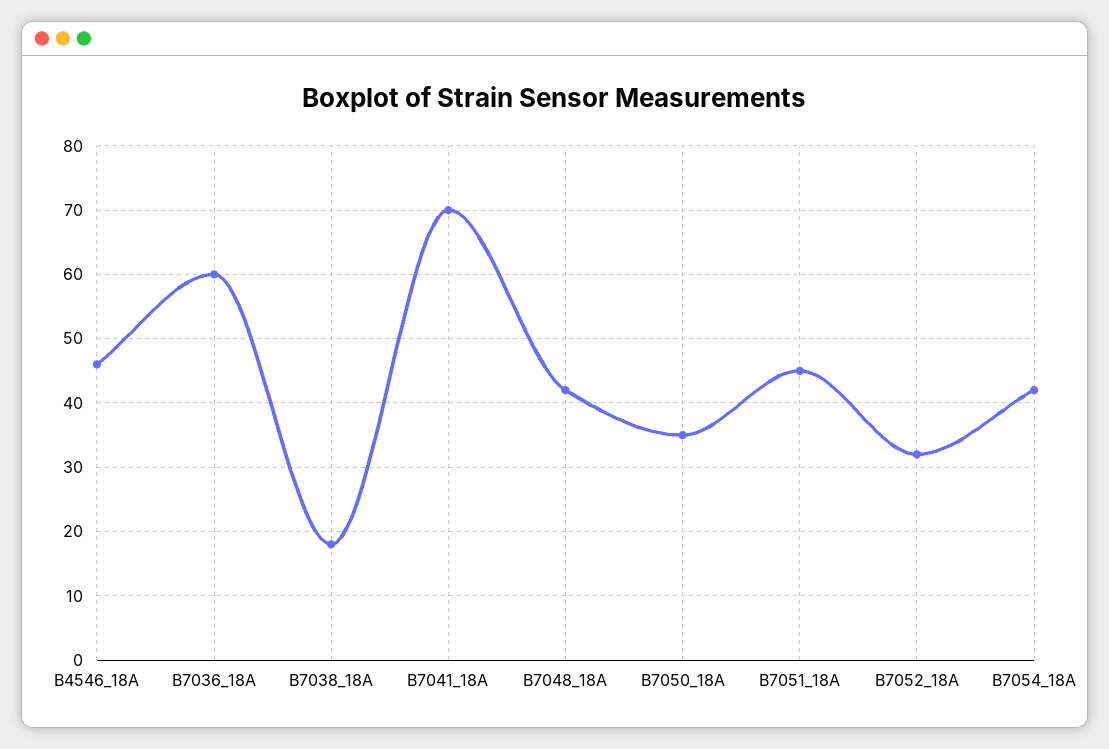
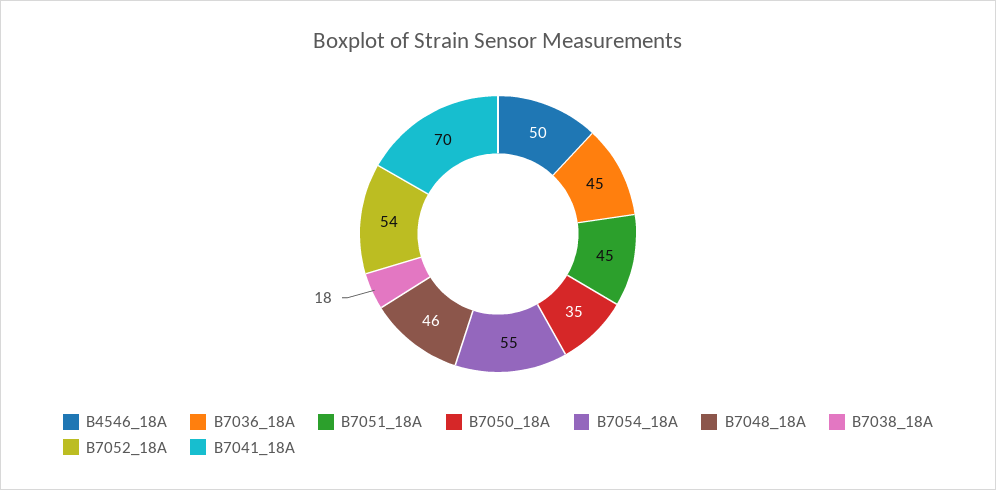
  {
-   "B4546_18A": 46,
+   "B4546_18A": 50,
-   "B7036_18A": 60,
+   "B7036_18A": 45,
    "B7038_18A": 18,
    "B7041_18A": 70,
-   "B7048_18A": 42,
+   "B7048_18A": 46,
    "B7050_18A": 35,
    "B7051_18A": 45,
-   "B7052_18A": 32,
+   "B7052_18A": 54,
-   "B7054_18A": 42
+   "B7054_18A": 55
  }

